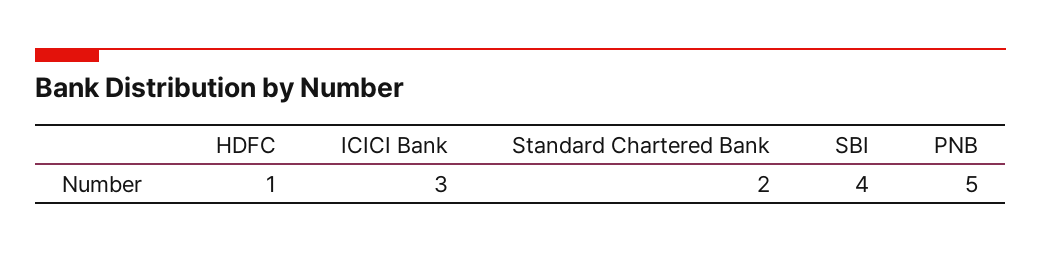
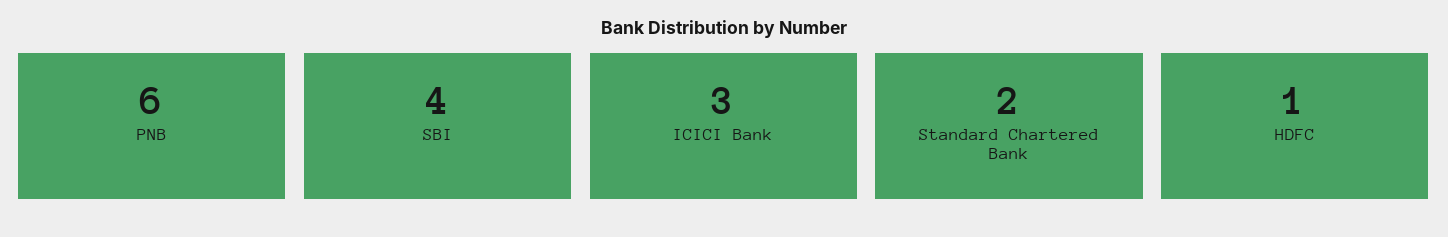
  {
    "HDFC": 1,
    "ICICI Bank": 3,
    "Standard Chartered Bank": 2,
    "SBI": 4,
-   "PNB": 5
+   "PNB": 6
  }

